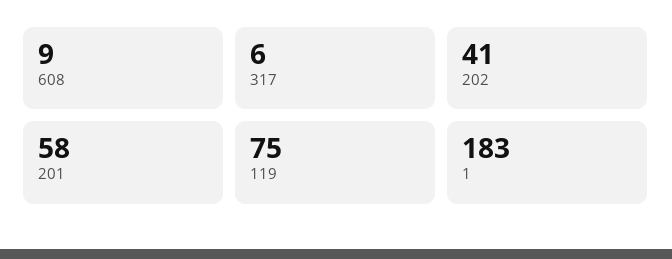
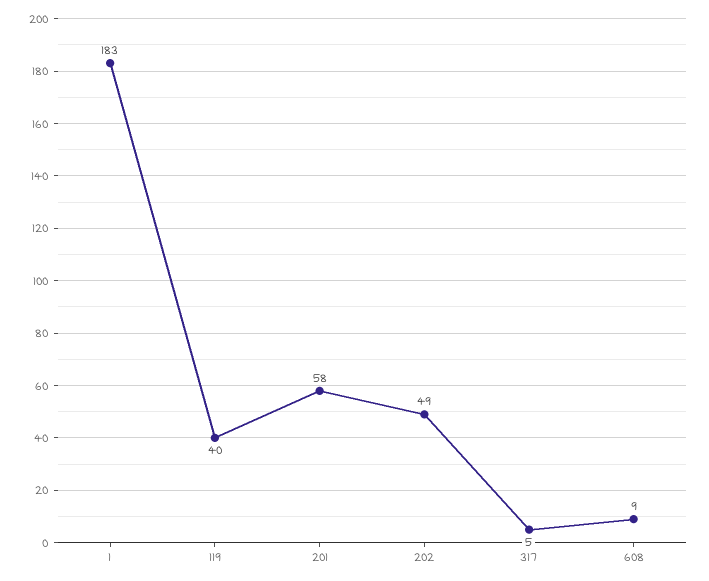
  {
    "608": 9,
-   "317": 6,
+   "317": 5,
-   "202": 41,
+   "202": 49,
    "201": 58,
-   "119": 75,
+   "119": 40,
    "1": 183
  }

